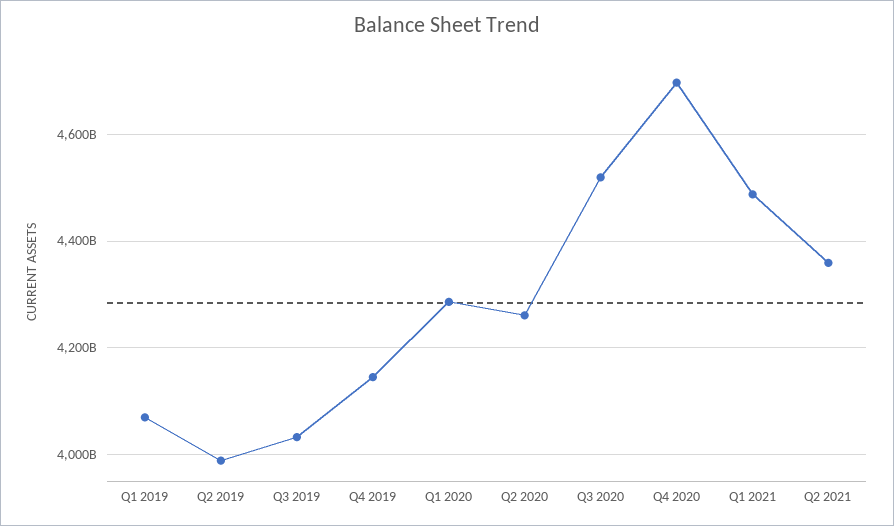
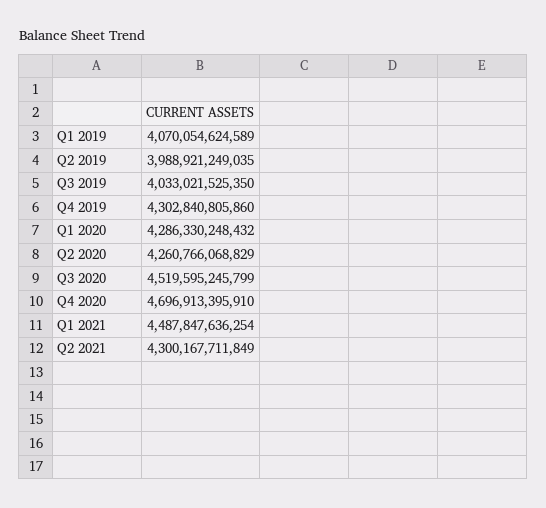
  {
    "Q1 2019": 4070054624589,
    "Q2 2019": 3988921249035,
    "Q3 2019": 4033021525350,
-   "Q4 2019": 4140000000000,
+   "Q4 2019": 4302840805860,
    "Q1 2020": 4286330248432,
    "Q2 2020": 4260766068829,
    "Q3 2020": 4519595245799,
    "Q4 2020": 4696913395910,
    "Q1 2021": 4487847636254,
-   "Q2 2021": 4360000000000
+   "Q2 2021": 4300167711849
  }

